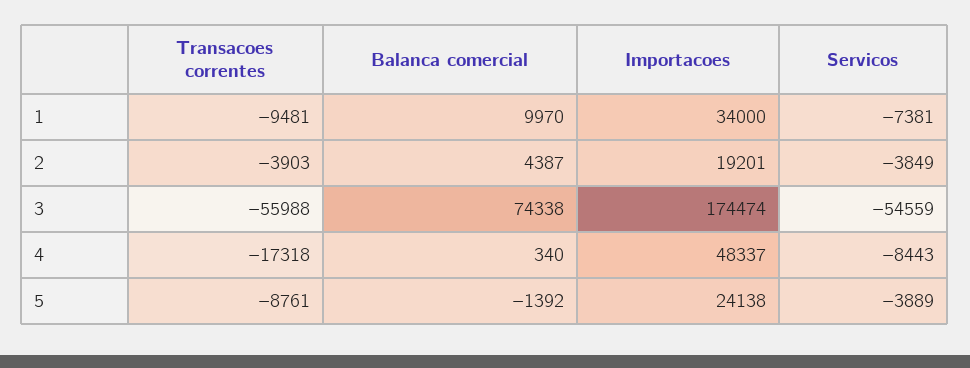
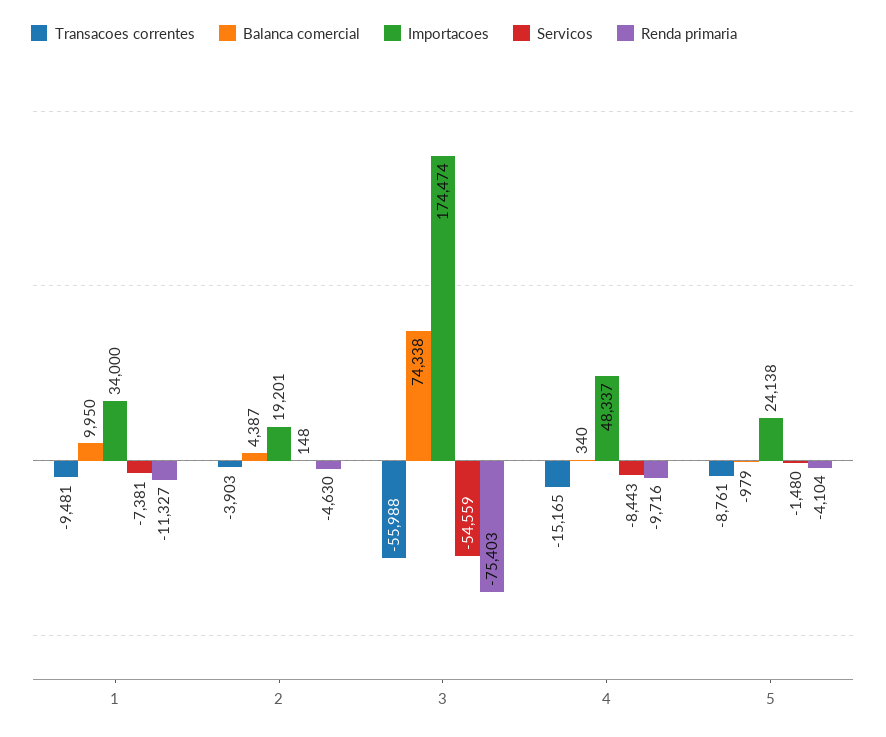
  {
    "Transacoes correntes": {
      "1": -9481,
      "2": -3903,
      "3": -55988,
-     "4": -17318,
+     "4": -15165,
      "5": -8761
    },
    "Balanca comercial": {
-     "1": 9970,
+     "1": 9950,
      "2": 4387,
      "3": 74338,
      "4": 340,
-     "5": -1392
+     "5": -979
    },
    "Importacoes": {
      "1": 34000,
      "2": 19201,
      "3": 174474,
      "4": 48337,
      "5": 24138
    },
    "Servicos": {
      "1": -7381,
-     "2": -3849,
+     "2": 148,
      "3": -54559,
      "4": -8443,
-     "5": -3889
+     "5": -1480
-   }
+   },
+   "Renda primaria": {
+     "1": -11327,
+     "2": -4630,
+     "3": -75403,
+     "4": -9716,
+     "5": -4104
+   }
  }

